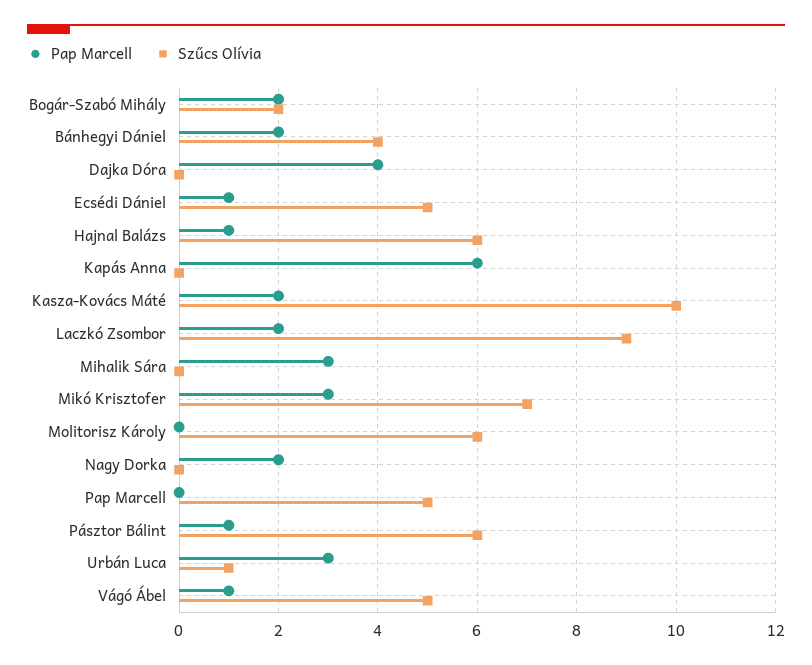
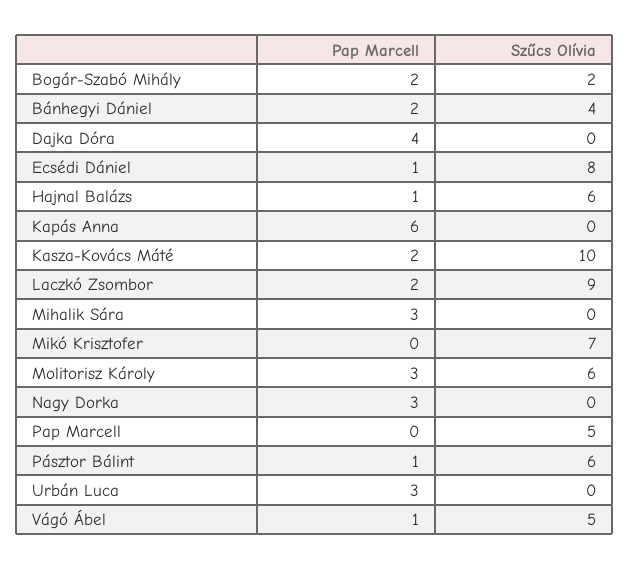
  {
    "Pap Marcell": {
      "Bogár-Szabó Mihály": 2,
      "Bánhegyi Dániel": 2,
      "Dajka Dóra": 4,
      "Ecsédi Dániel": 1,
      "Hajnal Balázs": 1,
      "Kapás Anna": 6,
      "Kasza-Kovács Máté": 2,
      "Laczkó Zsombor": 2,
      "Mihalik Sára": 3,
-     "Mikó Krisztofer": 3,
+     "Mikó Krisztofer": 0,
-     "Molitorisz Károly": 0,
+     "Molitorisz Károly": 3,
-     "Nagy Dorka": 2,
+     "Nagy Dorka": 3,
      "Pap Marcell": 0,
      "Pásztor Bálint": 1,
      "Urbán Luca": 3,
      "Vágó Ábel": 1
    },
    "Szűcs Olívia": {
      "Bogár-Szabó Mihály": 2,
      "Bánhegyi Dániel": 4,
      "Dajka Dóra": 0,
-     "Ecsédi Dániel": 5,
+     "Ecsédi Dániel": 8,
      "Hajnal Balázs": 6,
      "Kapás Anna": 0,
      "Kasza-Kovács Máté": 10,
      "Laczkó Zsombor": 9,
      "Mihalik Sára": 0,
      "Mikó Krisztofer": 7,
      "Molitorisz Károly": 6,
      "Nagy Dorka": 0,
      "Pap Marcell": 5,
      "Pásztor Bálint": 6,
-     "Urbán Luca": 1,
+     "Urbán Luca": 0,
      "Vágó Ábel": 5
    }
  }

